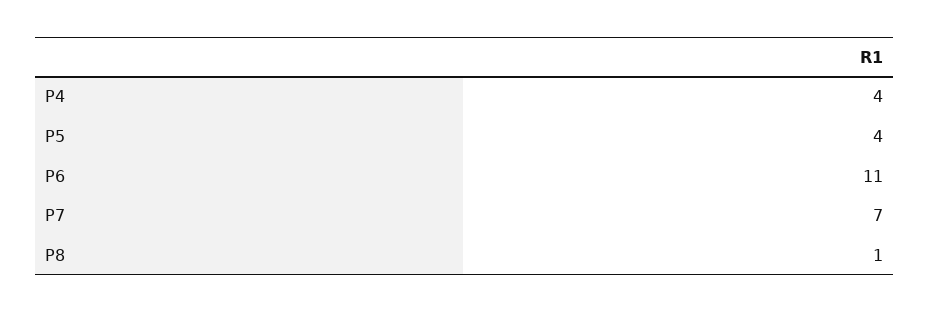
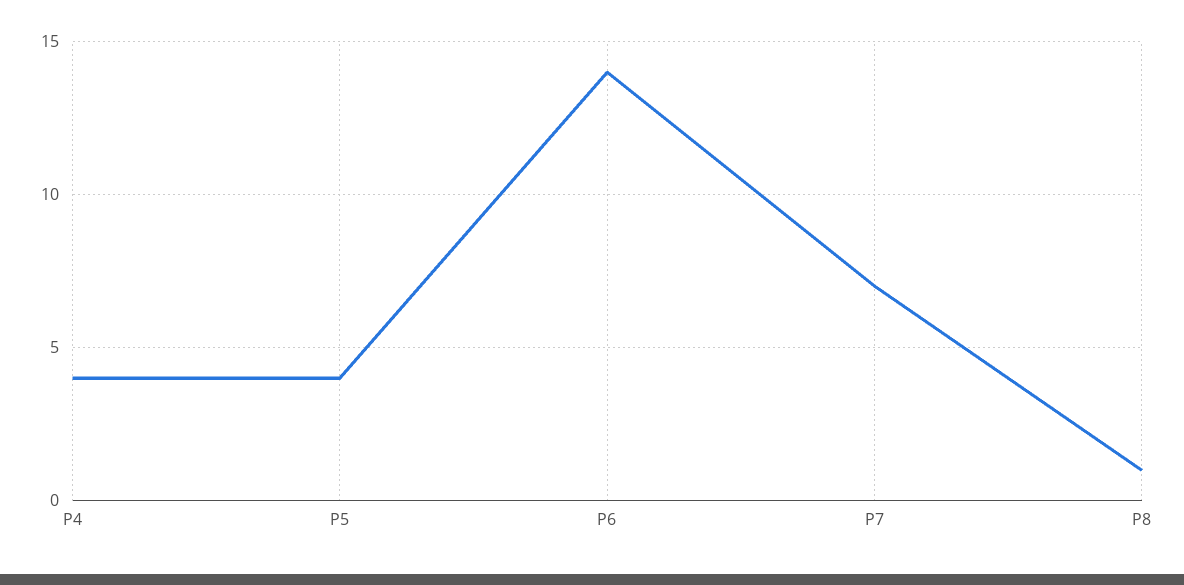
  {
    "P4": 4,
    "P5": 4,
-   "P6": 11,
+   "P6": 14,
    "P7": 7,
    "P8": 1
  }

